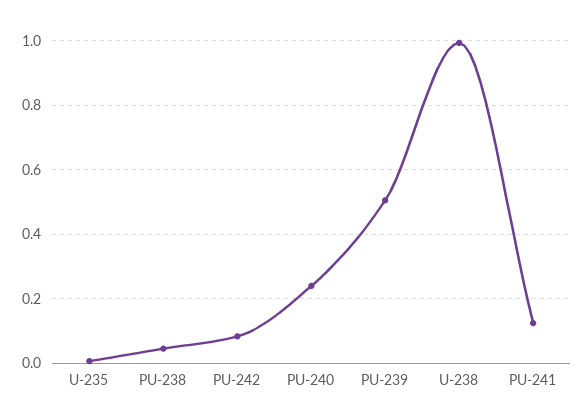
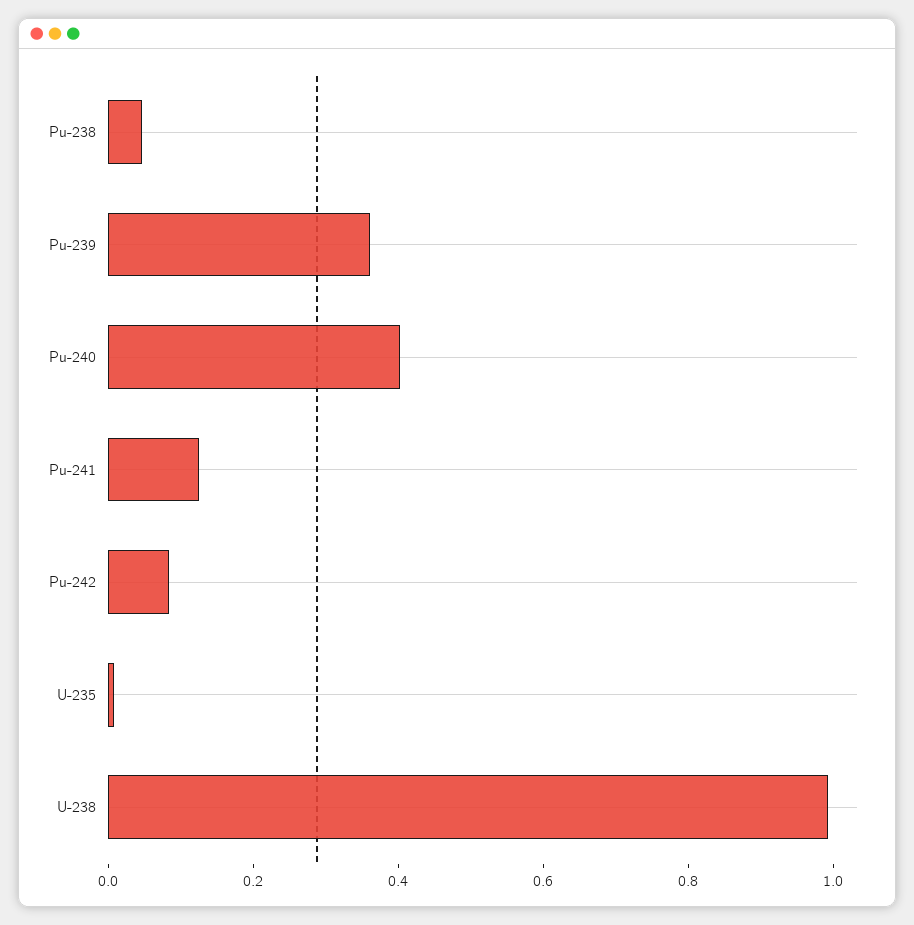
  {
    "U-235": 0,
    "PU-238": 0.04,
    "PU-242": 0.08,
-   "PU-240": 0.24,
+   "PU-240": 0.4,
-   "PU-239": 0.5,
+   "PU-239": 0.35,
    "U-238": 1,
    "PU-241": 0.12
  }

